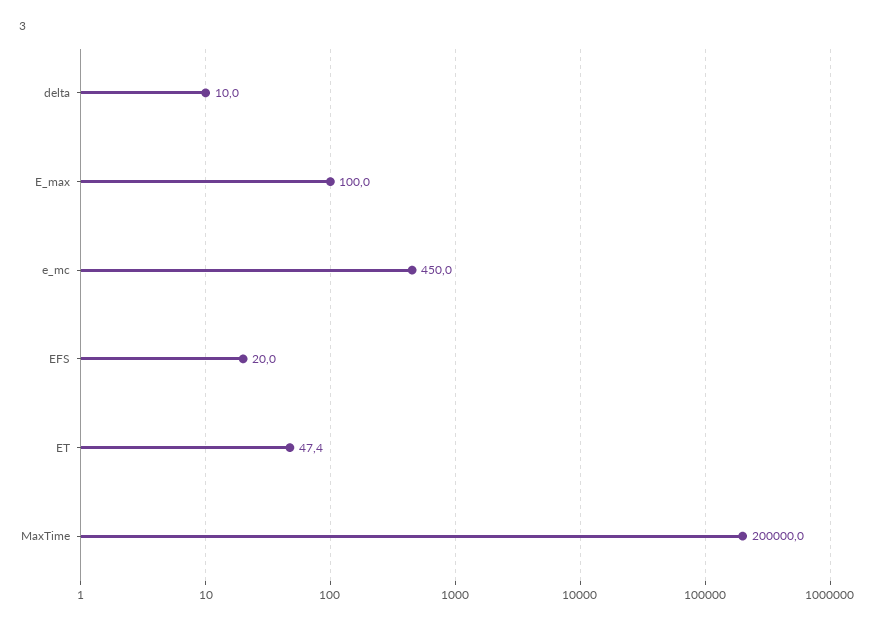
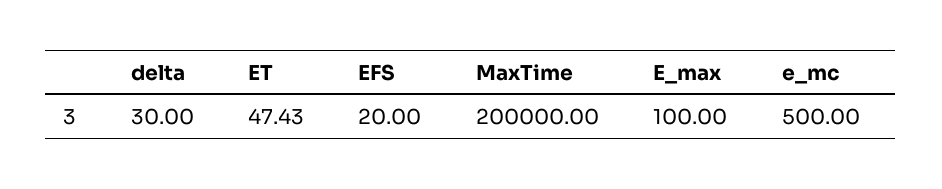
  {
-   "delta": 10,
+   "delta": 30,
    "E_max": 100,
-   "e_mc": 450,
+   "e_mc": 500,
    "EFS": 20,
    "ET": 47.43,
    "MaxTime": 200000
  }

